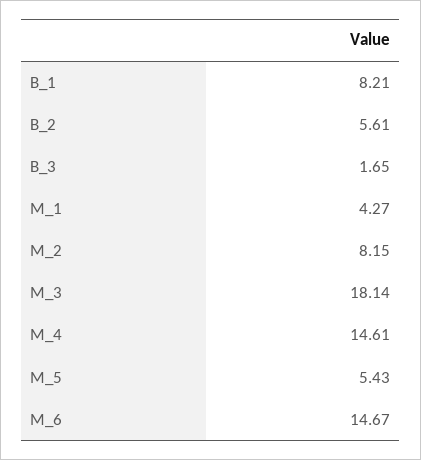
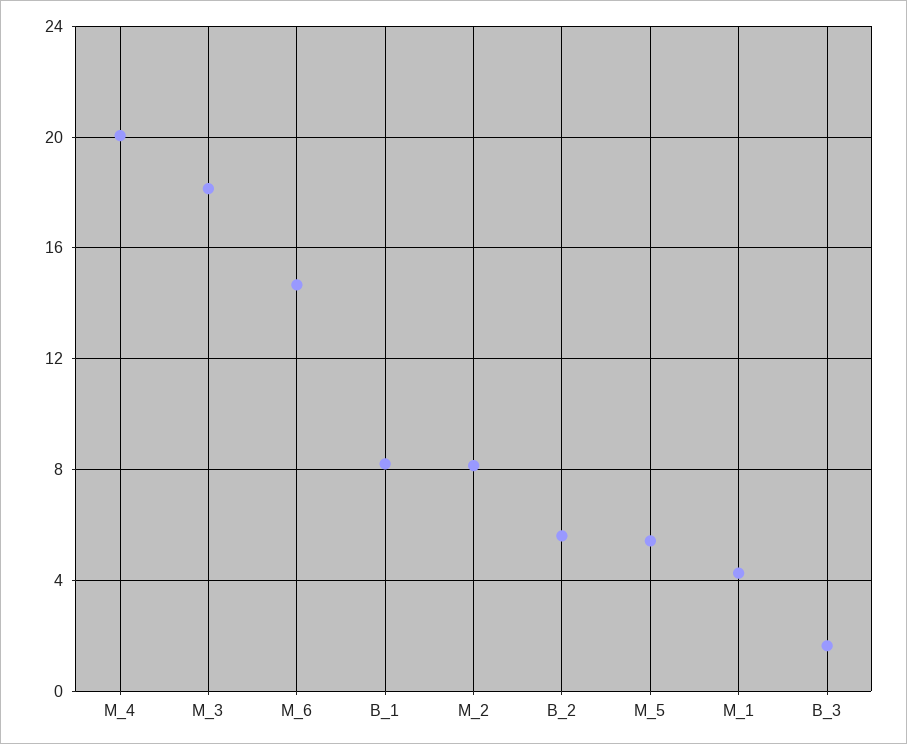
  {
    "B_1": 8.21,
    "B_2": 5.61,
    "B_3": 1.65,
    "M_1": 4.27,
    "M_2": 8.15,
    "M_3": 18.14,
-   "M_4": 14.61,
+   "M_4": 20,
    "M_5": 5.43,
    "M_6": 14.67
  }

